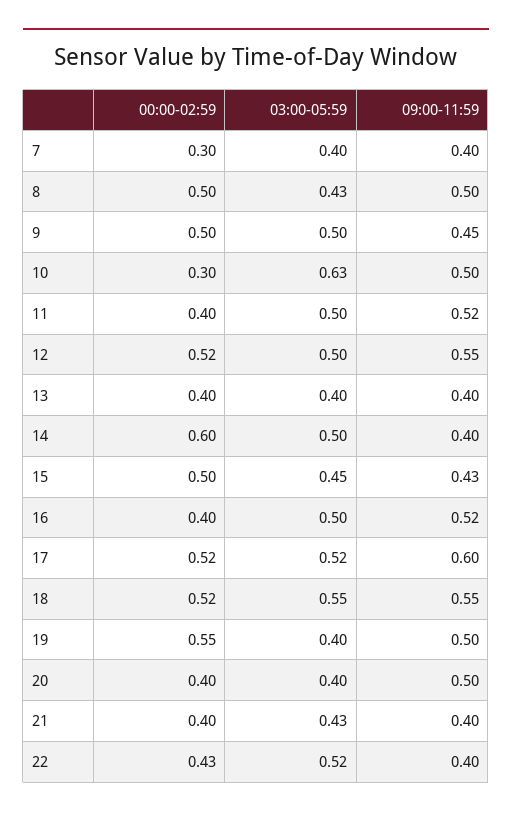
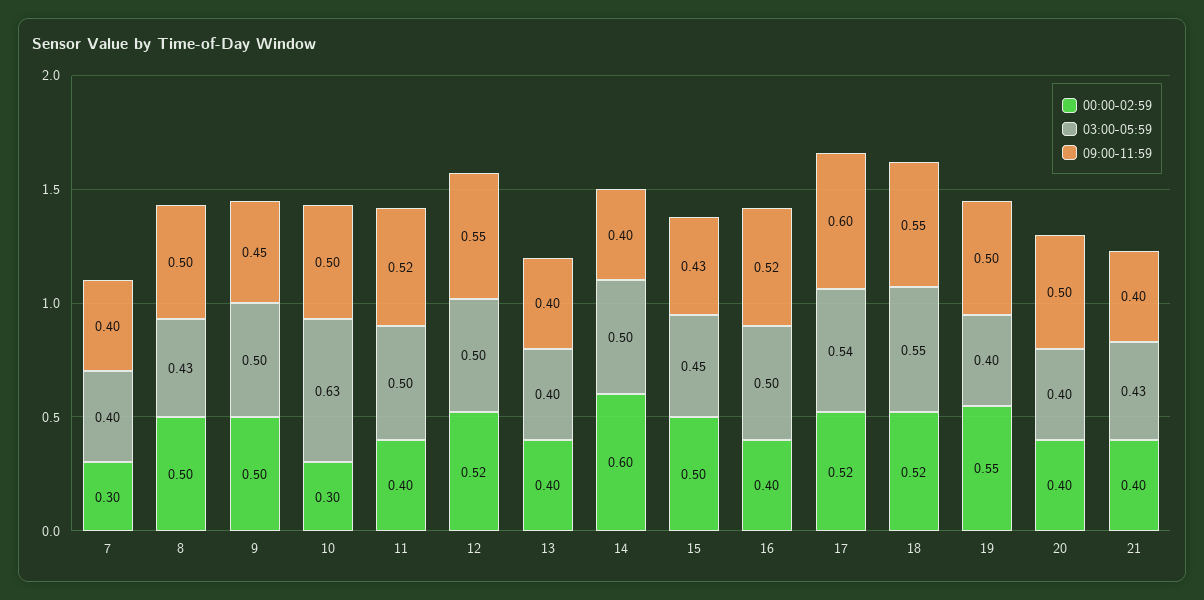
  {
    "00:00-02:59": {
      "7": 0.3,
      "8": 0.5,
      "9": 0.5,
      "10": 0.3,
      "11": 0.4,
      "12": 0.52,
      "13": 0.4,
      "14": 0.6,
      "15": 0.5,
      "16": 0.4,
      "17": 0.52,
      "18": 0.52,
      "19": 0.55,
      "20": 0.4,
-     "21": 0.4,
+     "21": 0.4
-     "22": 0.43
    },
    "03:00-05:59": {
      "7": 0.4,
      "8": 0.43,
      "9": 0.5,
      "10": 0.63,
      "11": 0.5,
      "12": 0.5,
      "13": 0.4,
      "14": 0.5,
      "15": 0.45,
      "16": 0.5,
-     "17": 0.52,
+     "17": 0.54,
      "18": 0.55,
      "19": 0.4,
      "20": 0.4,
-     "21": 0.43,
+     "21": 0.43
-     "22": 0.52
    },
    "09:00-11:59": {
      "7": 0.4,
      "8": 0.5,
      "9": 0.45,
      "10": 0.5,
      "11": 0.52,
      "12": 0.55,
      "13": 0.4,
      "14": 0.4,
      "15": 0.43,
      "16": 0.52,
      "17": 0.6,
      "18": 0.55,
      "19": 0.5,
      "20": 0.5,
-     "21": 0.4,
+     "21": 0.4
-     "22": 0.4
    }
  }

